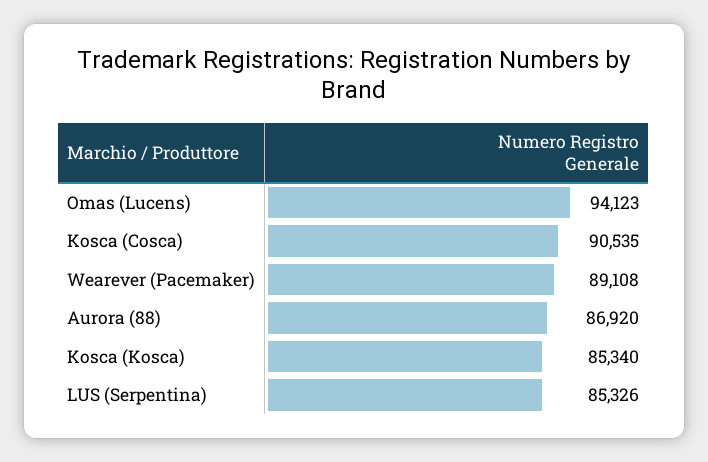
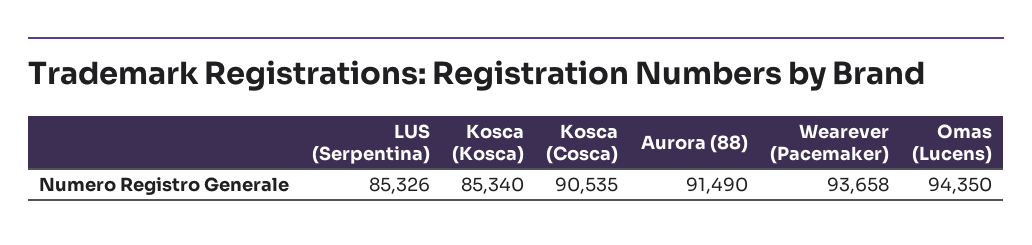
  {
-   "Omas (Lucens)": 94123,
+   "Omas (Lucens)": 94350,
    "Kosca (Cosca)": 90535,
-   "Wearever (Pacemaker)": 89108,
+   "Wearever (Pacemaker)": 93658,
-   "Aurora (88)": 86920,
+   "Aurora (88)": 91490,
    "Kosca (Kosca)": 85340,
    "LUS (Serpentina)": 85326
  }

